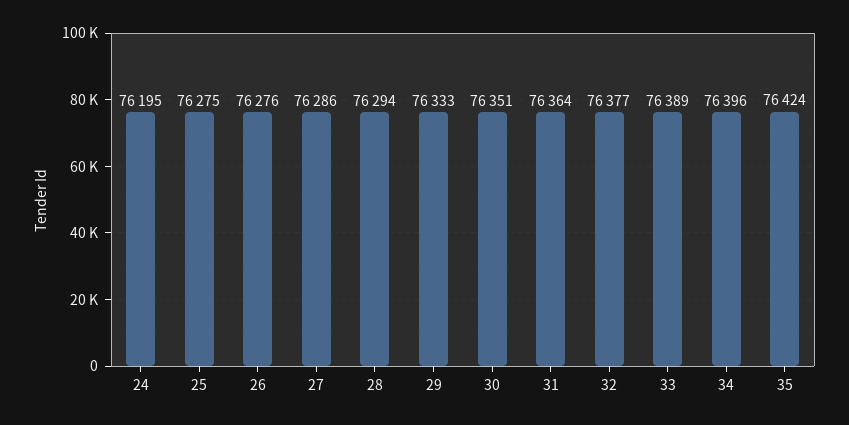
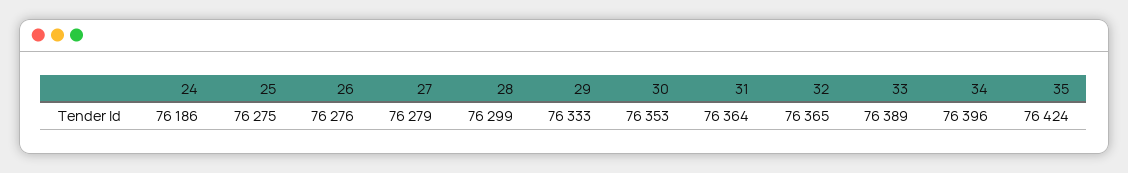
  {
-   "24": 76195,
+   "24": 76186,
    "25": 76275,
    "26": 76276,
-   "27": 76286,
+   "27": 76279,
-   "28": 76294,
+   "28": 76299,
    "29": 76333,
-   "30": 76351,
+   "30": 76353,
    "31": 76364,
-   "32": 76377,
+   "32": 76365,
    "33": 76389,
    "34": 76396,
    "35": 76424
  }

